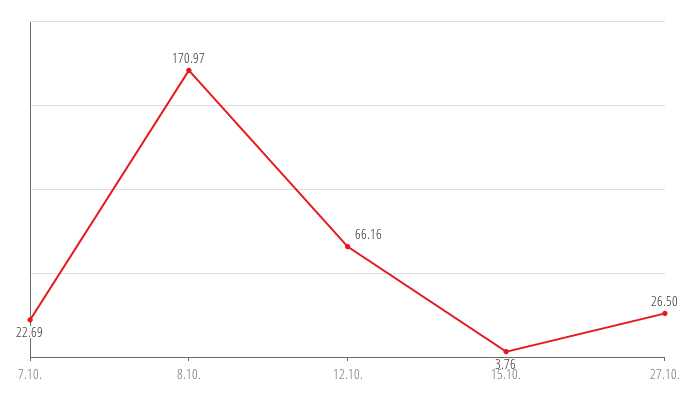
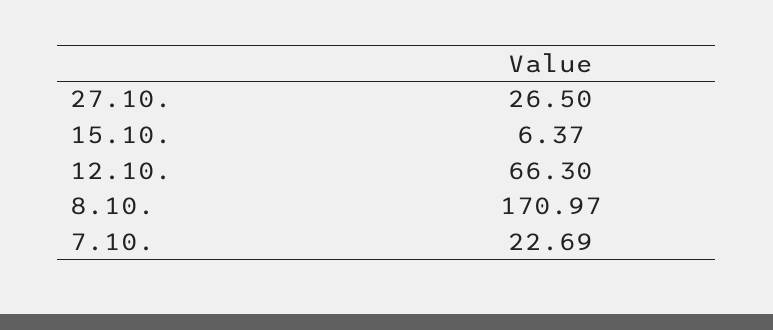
  {
    "7.10.": 22.69,
    "8.10.": 170.97,
-   "12.10.": 66.16,
+   "12.10.": 66.3,
-   "15.10.": 3.76,
+   "15.10.": 6.37,
    "27.10.": 26.5
  }

